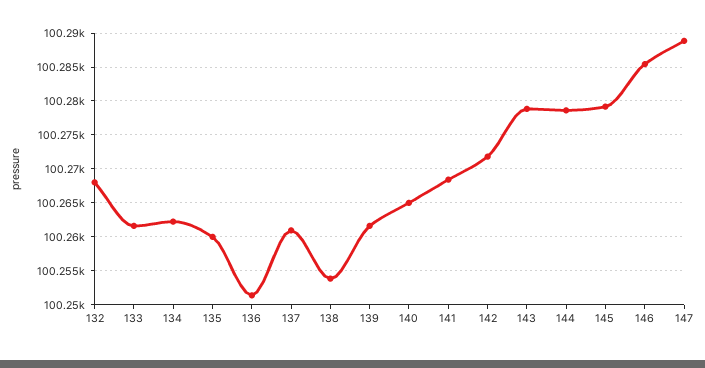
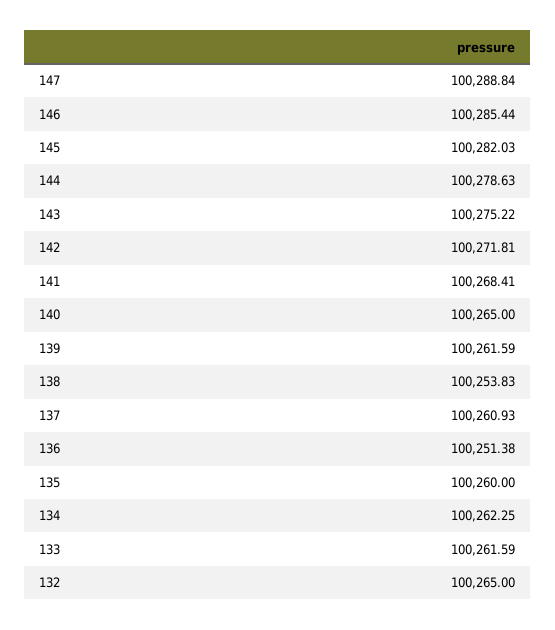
  {
-   "132": 100268,
+   "132": 100265,
    "133": 100261.59,
    "134": 100262.25,
    "135": 100260,
    "136": 100251.38,
    "137": 100260.93,
    "138": 100253.83,
    "139": 100261.59,
    "140": 100265,
    "141": 100268.41,
    "142": 100271.81,
-   "143": 100279,
+   "143": 100275.22,
    "144": 100278.63,
-   "145": 100279,
+   "145": 100282.03,
    "146": 100285.44,
    "147": 100288.84
  }

